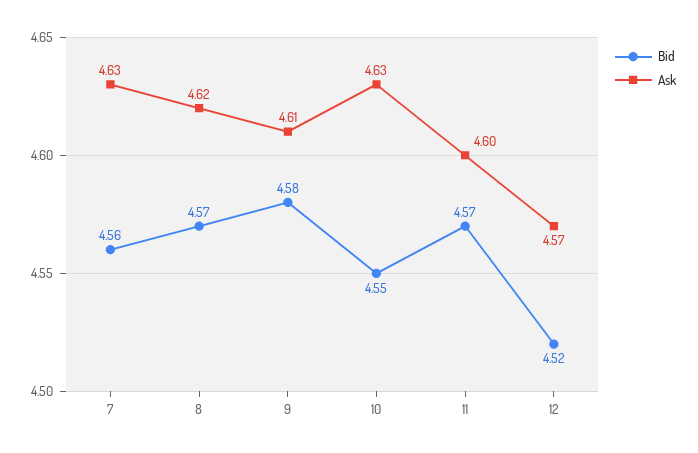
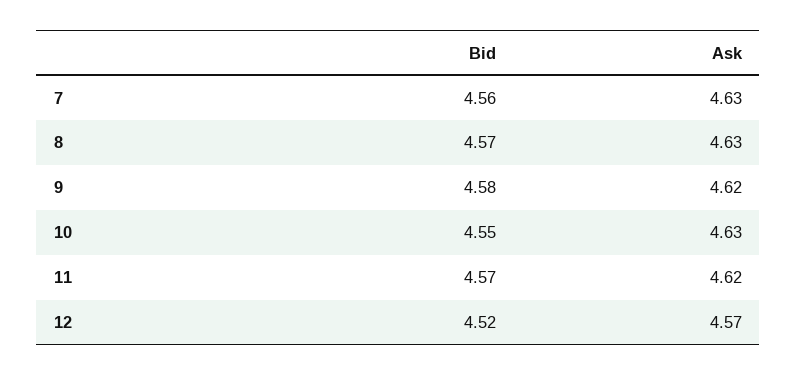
  {
    "Bid": {
      "7": 4.56,
      "8": 4.57,
      "9": 4.58,
      "10": 4.55,
      "11": 4.57,
      "12": 4.52
    },
    "Ask": {
      "7": 4.63,
-     "8": 4.62,
+     "8": 4.63,
-     "9": 4.61,
+     "9": 4.62,
      "10": 4.63,
-     "11": 4.6,
+     "11": 4.62,
      "12": 4.57
    }
  }

